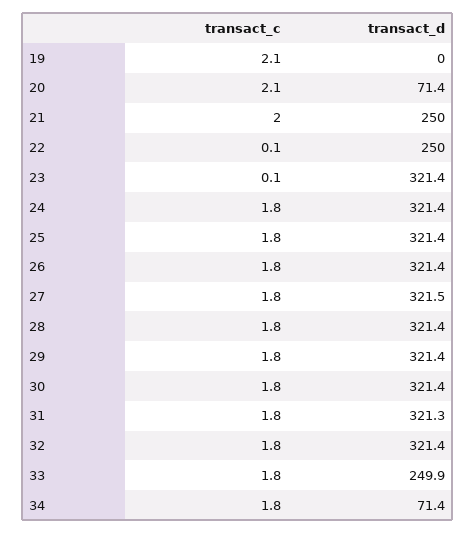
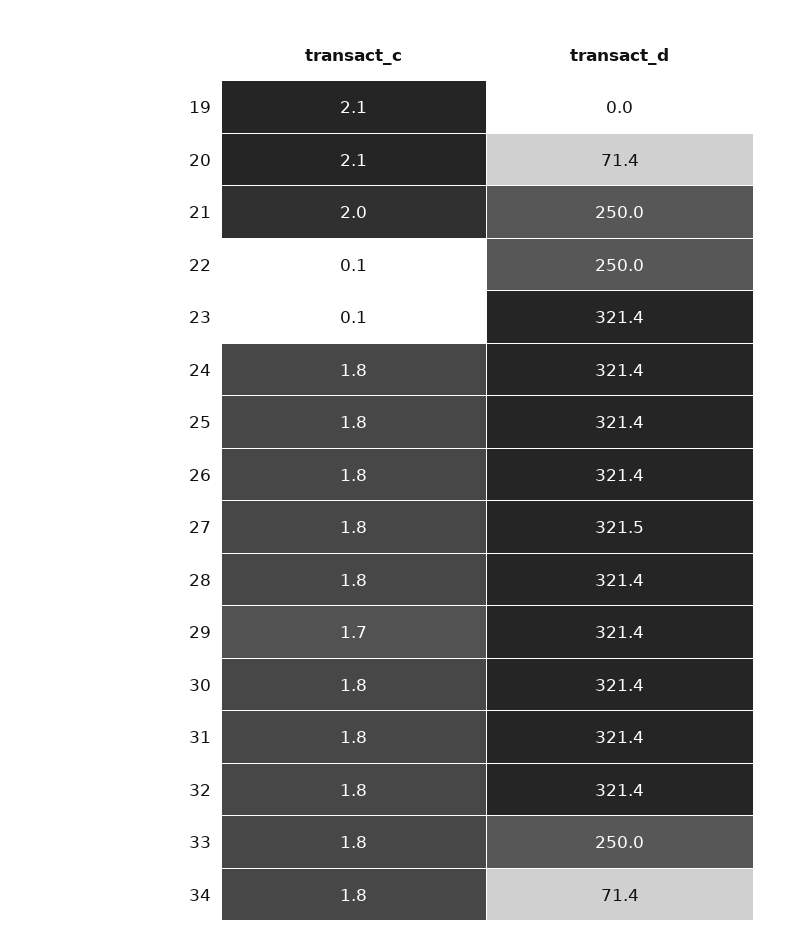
  {
    "transact_c": {
      "19": 2.1,
      "20": 2.1,
      "21": 2,
      "22": 0.1,
      "23": 0.1,
      "24": 1.8,
      "25": 1.8,
      "26": 1.8,
      "27": 1.8,
      "28": 1.8,
-     "29": 1.8,
+     "29": 1.7,
      "30": 1.8,
      "31": 1.8,
      "32": 1.8,
      "33": 1.8,
      "34": 1.8
    },
    "transact_d": {
      "19": 0,
      "20": 71.4,
      "21": 250,
      "22": 250,
      "23": 321.4,
      "24": 321.4,
      "25": 321.4,
      "26": 321.4,
      "27": 321.5,
      "28": 321.4,
      "29": 321.4,
      "30": 321.4,
-     "31": 321.3,
+     "31": 321.4,
      "32": 321.4,
-     "33": 249.9,
+     "33": 250,
      "34": 71.4
    }
  }

